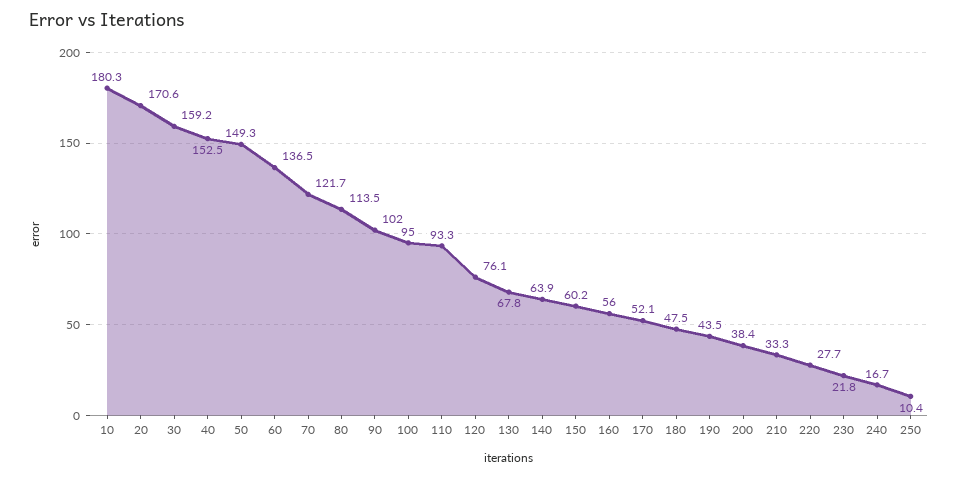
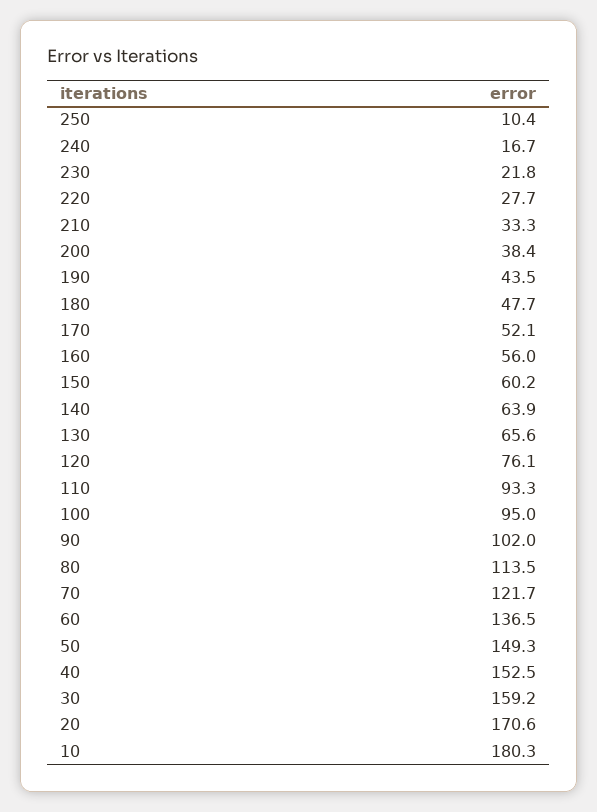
  {
    "10": 180.3,
    "20": 170.6,
    "30": 159.2,
    "40": 152.5,
    "50": 149.3,
    "60": 136.5,
    "70": 121.7,
    "80": 113.5,
    "90": 102,
    "100": 95,
    "110": 93.3,
    "120": 76.1,
-   "130": 67.8,
+   "130": 65.6,
    "140": 63.9,
    "150": 60.2,
    "160": 56,
    "170": 52.1,
-   "180": 47.5,
+   "180": 47.7,
    "190": 43.5,
    "200": 38.4,
    "210": 33.3,
    "220": 27.7,
    "230": 21.8,
    "240": 16.7,
    "250": 10.4
  }

